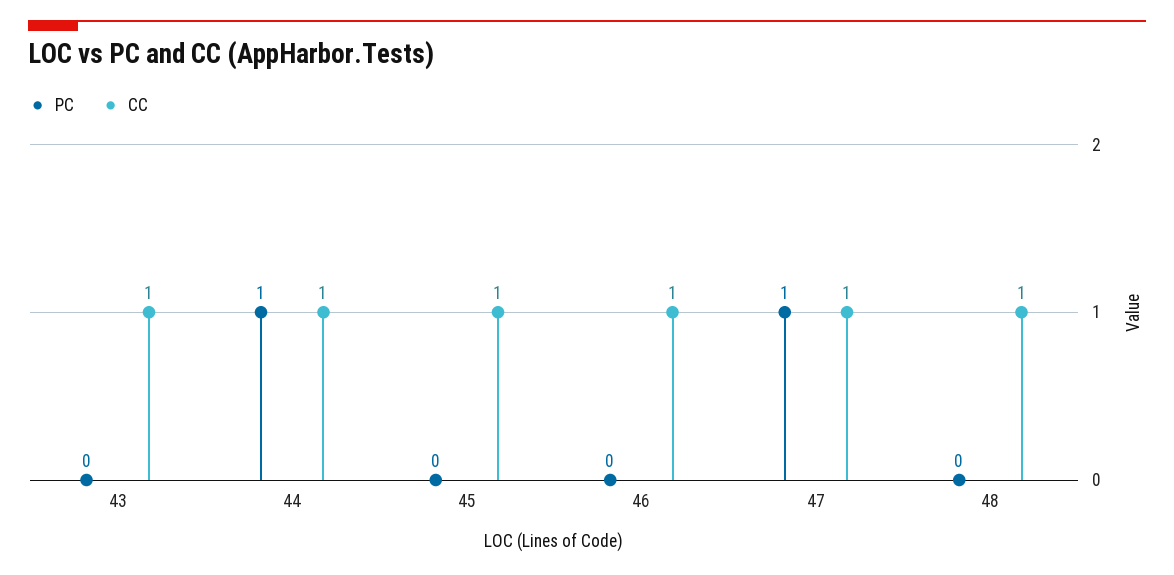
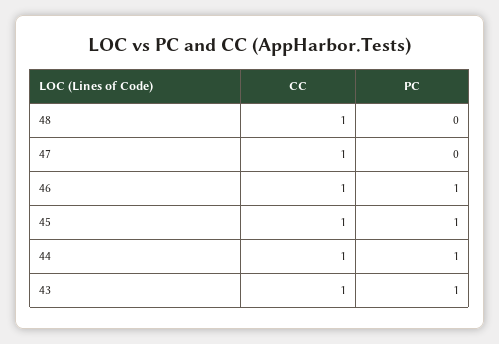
  {
    "PC": {
-     "43": 0,
+     "43": 1,
      "44": 1,
-     "45": 0,
+     "45": 1,
-     "46": 0,
+     "46": 1,
-     "47": 1,
+     "47": 0,
      "48": 0
    },
    "CC": {
      "43": 1,
      "44": 1,
      "45": 1,
      "46": 1,
      "47": 1,
      "48": 1
    }
  }

